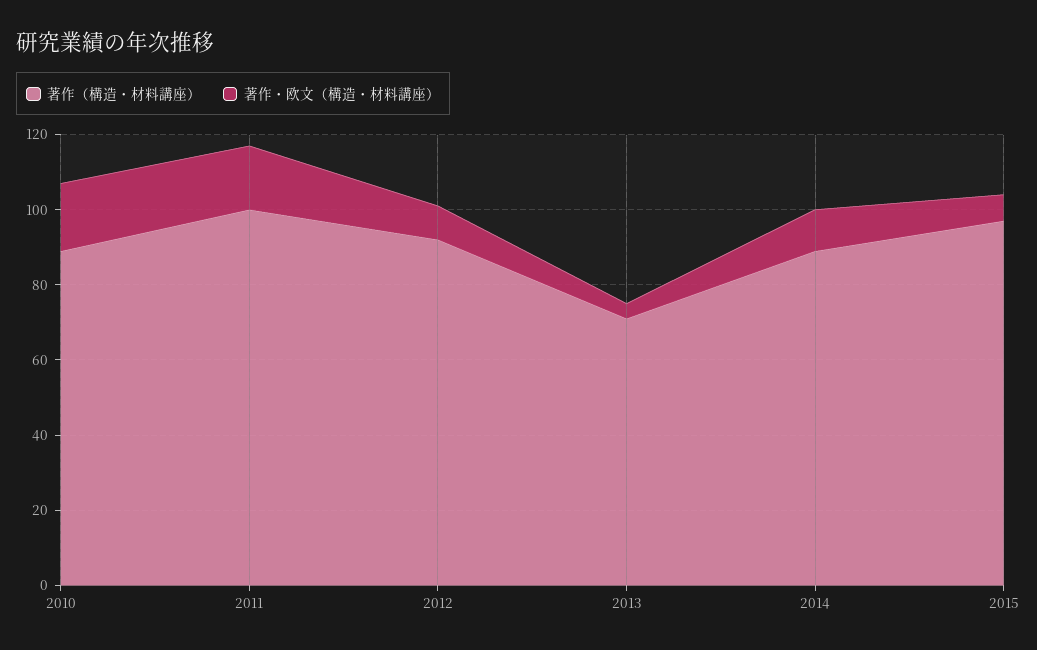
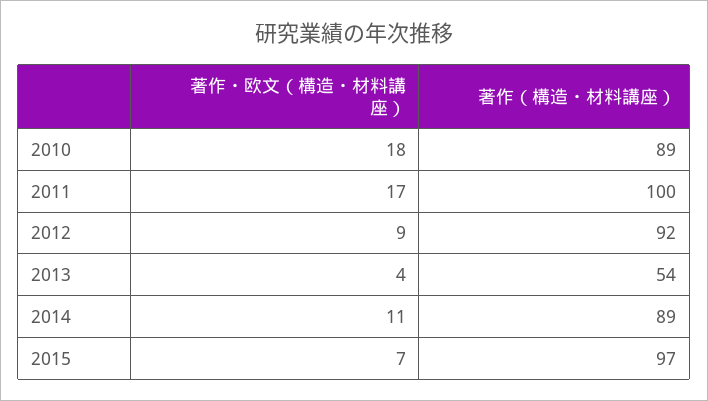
  {
    "著作（構造・材料講座）": {
      "2010": 89,
      "2011": 100,
      "2012": 92,
-     "2013": 70,
+     "2013": 54,
      "2014": 89,
      "2015": 97
    },
    "著作・欧文（構造・材料講座）": {
      "2010": 18,
      "2011": 17,
      "2012": 9,
      "2013": 4,
      "2014": 11,
      "2015": 7
    }
  }

